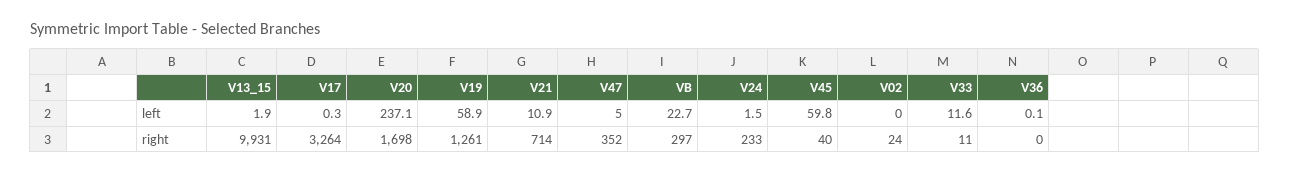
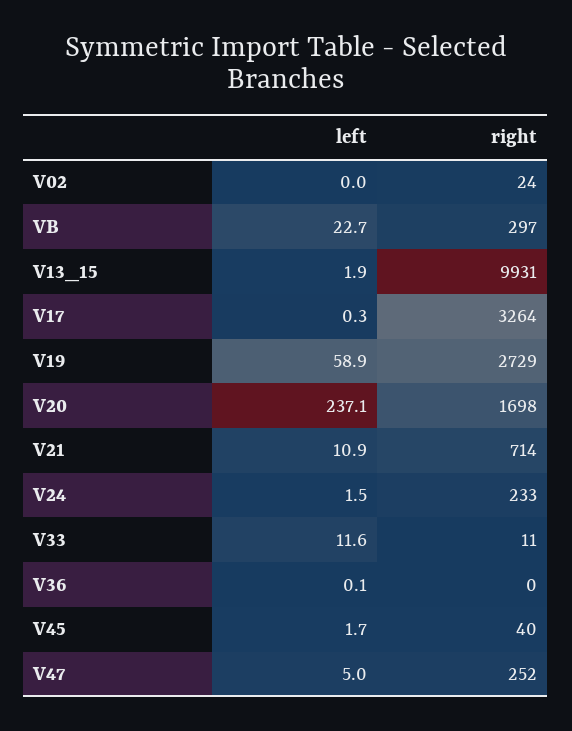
  {
    "V13_15": {
      "left": 1.9,
      "right": 9931
    },
    "V17": {
      "left": 0.3,
      "right": 3264
    },
    "V20": {
      "left": 237.1,
      "right": 1698
    },
    "V19": {
      "left": 58.9,
-     "right": 1261
+     "right": 2729
    },
    "V21": {
      "left": 10.9,
      "right": 714
    },
    "V47": {
      "left": 5,
-     "right": 352
+     "right": 252
    },
    "VB": {
      "left": 22.7,
      "right": 297
    },
    "V24": {
      "left": 1.5,
      "right": 233
    },
    "V45": {
-     "left": 59.8,
+     "left": 1.7,
      "right": 40
    },
    "V02": {
      "left": 0,
      "right": 24
    },
    "V33": {
      "left": 11.6,
      "right": 11
    },
    "V36": {
      "left": 0.1,
      "right": 0
    }
  }

